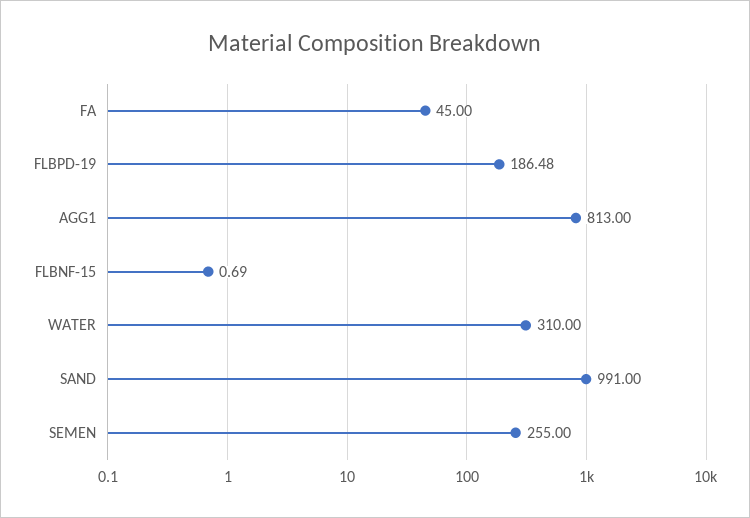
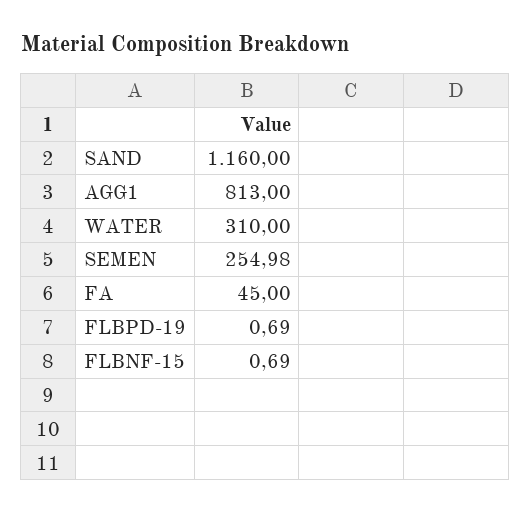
  {
    "FA": 45,
-   "FLBPD-19": 186.48,
+   "FLBPD-19": 0.69,
    "AGG1": 813,
    "FLBNF-15": 0.69,
    "WATER": 310,
-   "SAND": 991,
+   "SAND": 1160,
-   "SEMEN": 255
+   "SEMEN": 254.98
  }

